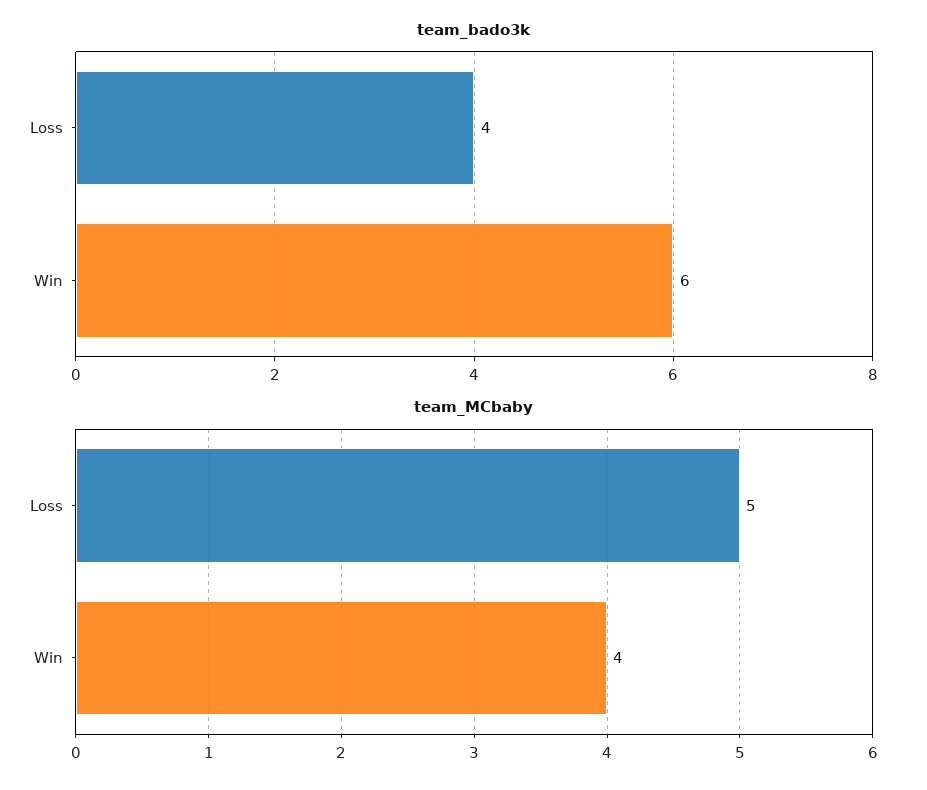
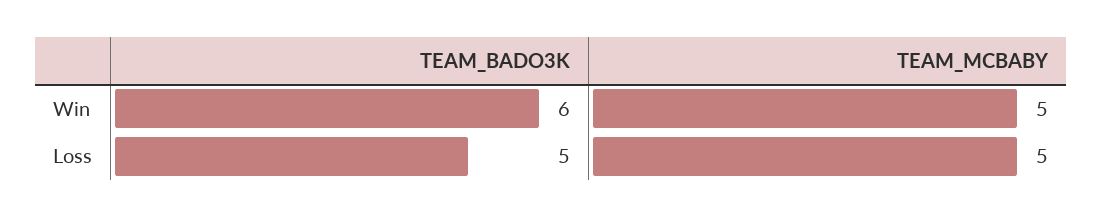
  {
    "team_bado3k": {
-     "Loss": 4,
+     "Loss": 5,
      "Win": 6
    },
    "team_MCbaby": {
      "Loss": 5,
-     "Win": 4
+     "Win": 5
    }
  }

